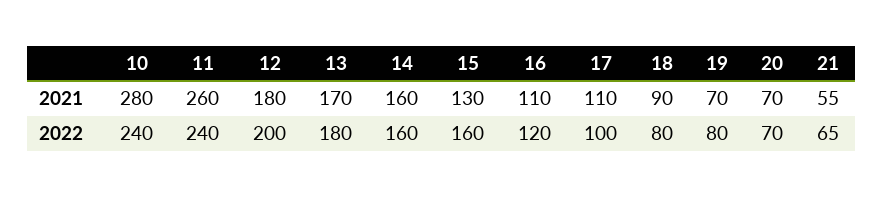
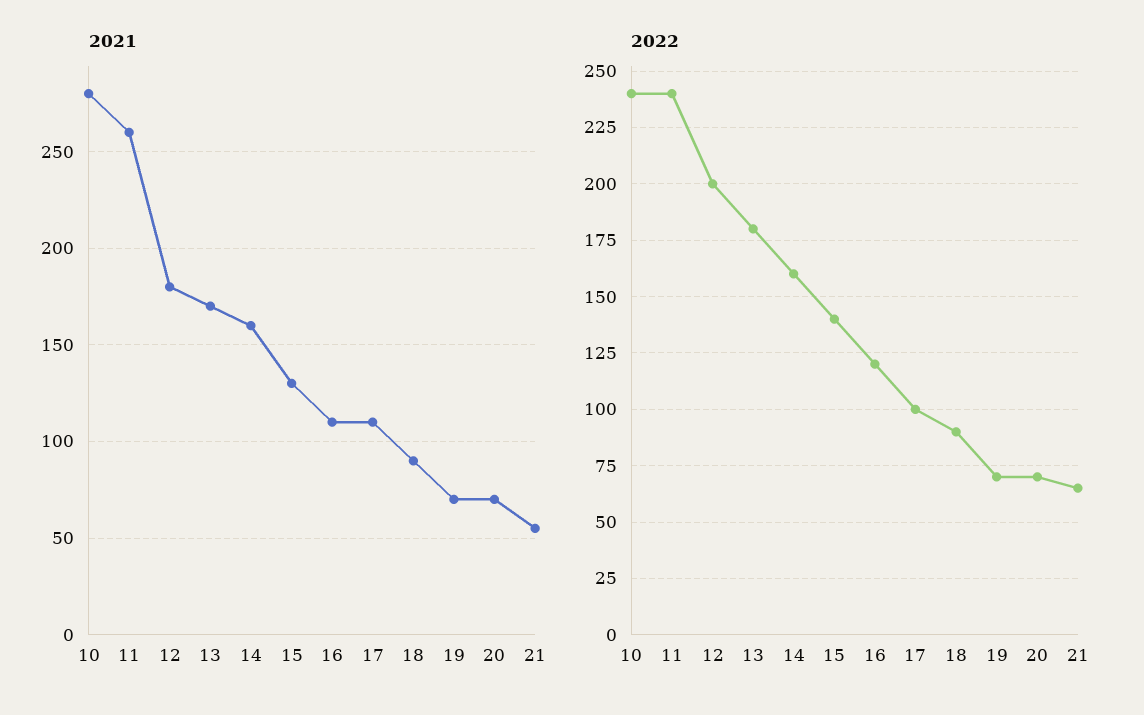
  {
    "2021": {
      "10": 280,
      "11": 260,
      "12": 180,
      "13": 170,
      "14": 160,
      "15": 130,
      "16": 110,
      "17": 110,
      "18": 90,
      "19": 70,
      "20": 70,
      "21": 55
    },
    "2022": {
      "10": 240,
      "11": 240,
      "12": 200,
      "13": 180,
      "14": 160,
-     "15": 160,
+     "15": 140,
      "16": 120,
      "17": 100,
-     "18": 80,
+     "18": 90,
-     "19": 80,
+     "19": 70,
      "20": 70,
      "21": 65
    }
  }

